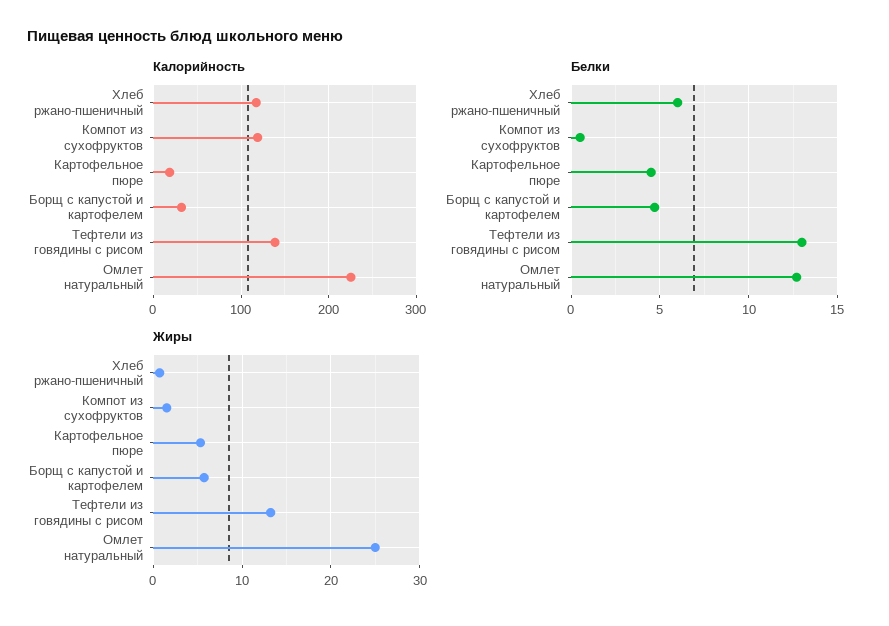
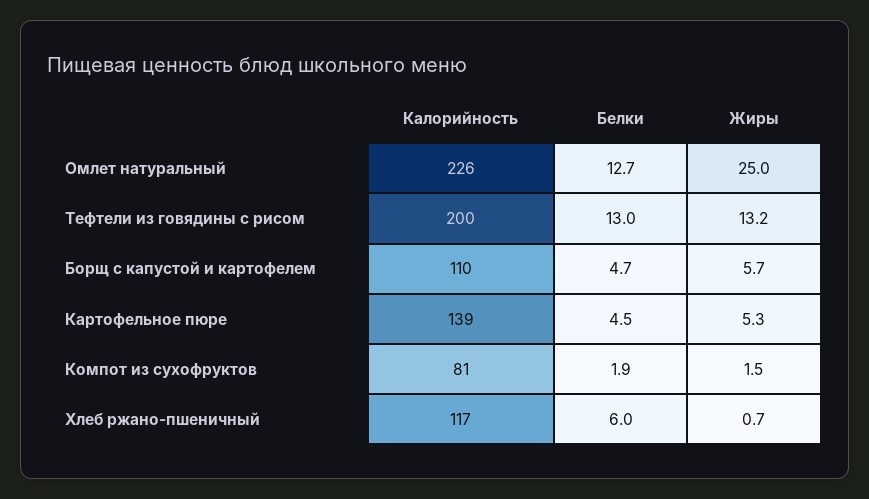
  {
    "Калорийность": {
      "Хлеб ржано-пшеничный": 117,
-     "Компот из сухофруктов": 120,
+     "Компот из сухофруктов": 81,
-     "Картофельное пюре": 20,
+     "Картофельное пюре": 139,
-     "Борщ с капустой и картофелем": 30,
+     "Борщ с капустой и картофелем": 110,
-     "Тефтели из говядины с рисом": 140,
+     "Тефтели из говядины с рисом": 200,
      "Омлет натуральный": 226
    },
    "Белки": {
      "Хлеб ржано-пшеничный": 6,
-     "Компот из сухофруктов": 0.5,
+     "Компот из сухофруктов": 1.9,
      "Картофельное пюре": 4.5,
      "Борщ с капустой и картофелем": 4.7,
      "Тефтели из говядины с рисом": 13,
      "Омлет натуральный": 12.7
    },
    "Жиры": {
      "Хлеб ржано-пшеничный": 0.7,
      "Компот из сухофруктов": 1.5,
      "Картофельное пюре": 5.3,
      "Борщ с капустой и картофелем": 5.7,
      "Тефтели из говядины с рисом": 13.2,
      "Омлет натуральный": 25
    }
  }

